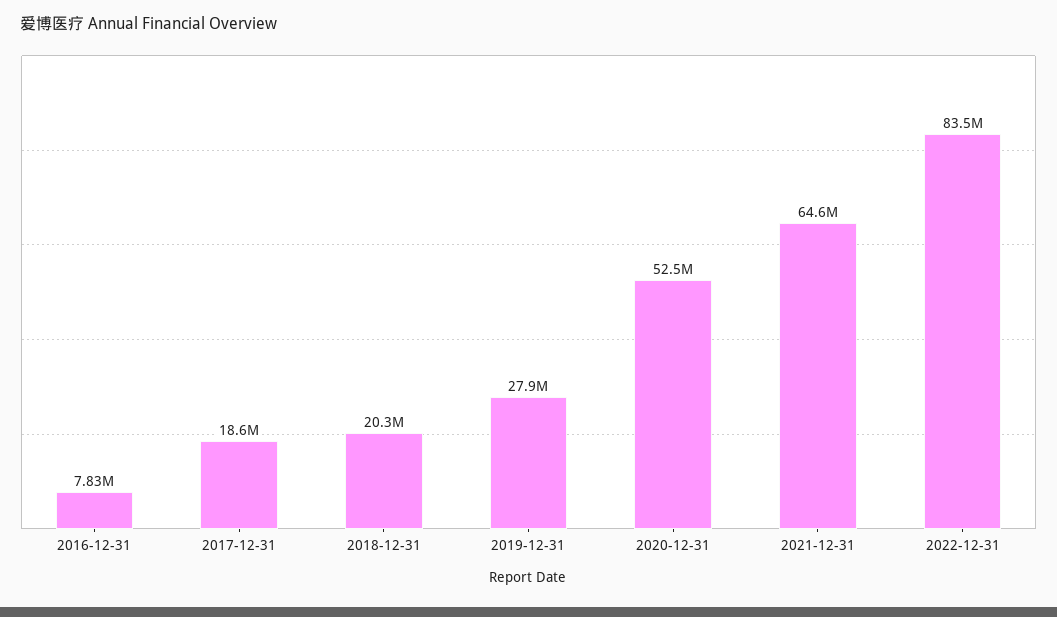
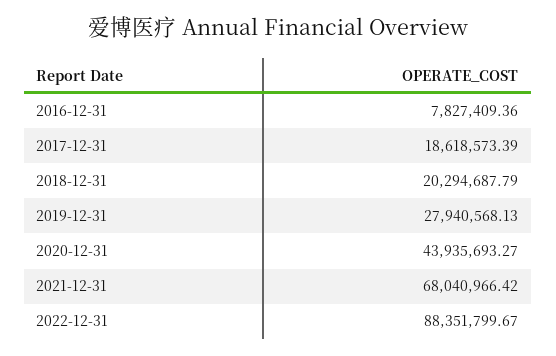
  {
    "2016-12-31": 7827409.36,
    "2017-12-31": 18618573.39,
    "2018-12-31": 20294687.79,
    "2019-12-31": 27940568.13,
-   "2020-12-31": 52500000,
+   "2020-12-31": 43935693.27,
-   "2021-12-31": 64600000,
+   "2021-12-31": 68040966.42,
-   "2022-12-31": 83500000
+   "2022-12-31": 88351799.67
  }

